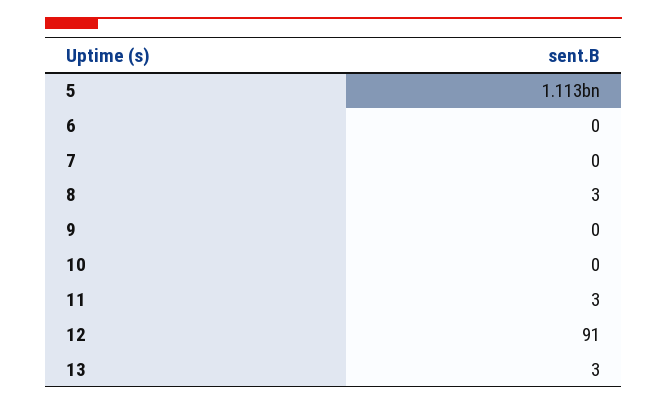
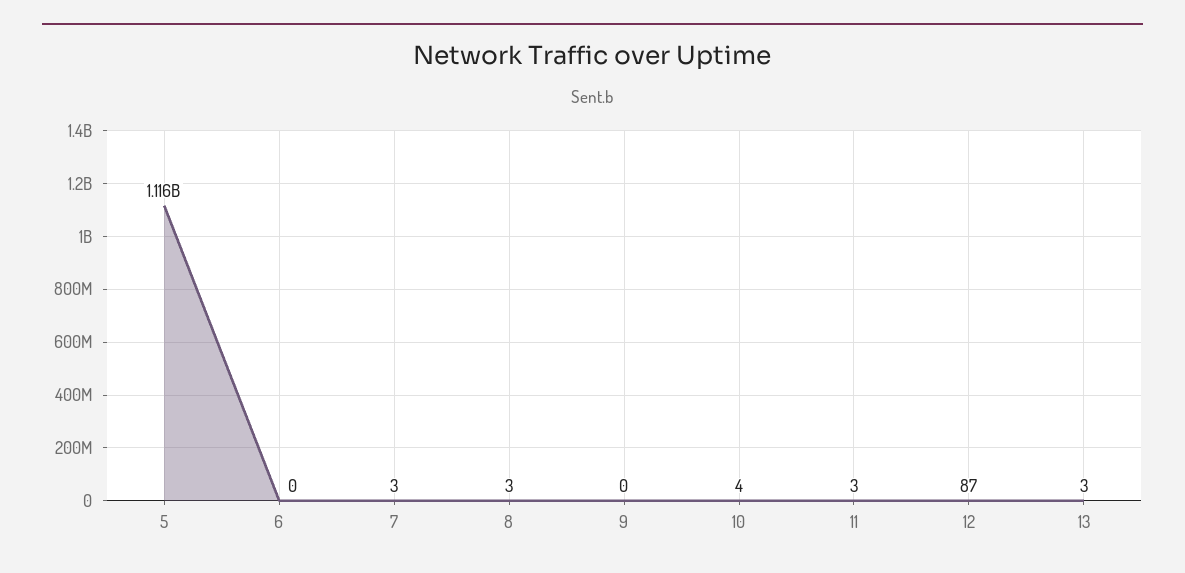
  {
-   "5": 1113000000,
+   "5": 1116000000,
    "6": 0,
-   "7": 0,
+   "7": 3,
    "8": 3,
    "9": 0,
-   "10": 0,
+   "10": 4,
    "11": 3,
-   "12": 91,
+   "12": 87,
    "13": 3
  }

